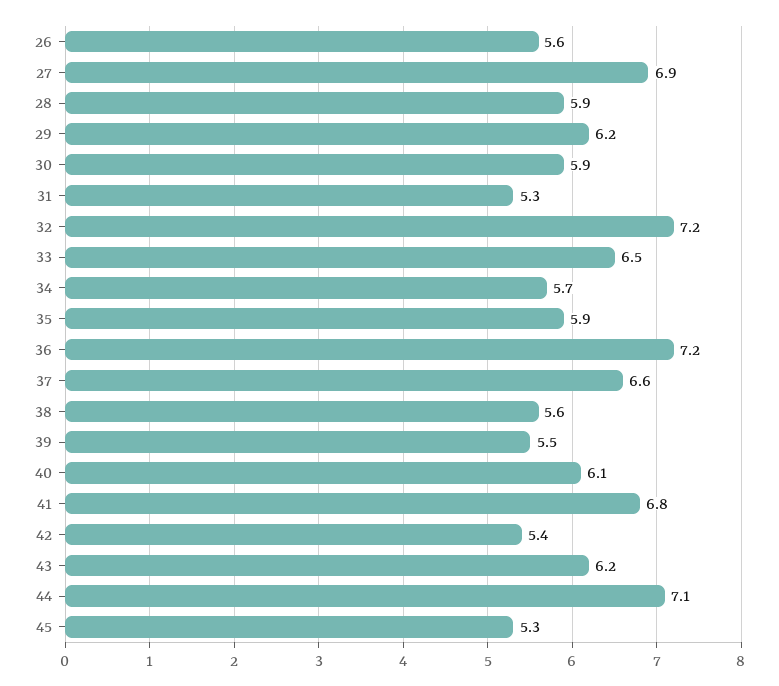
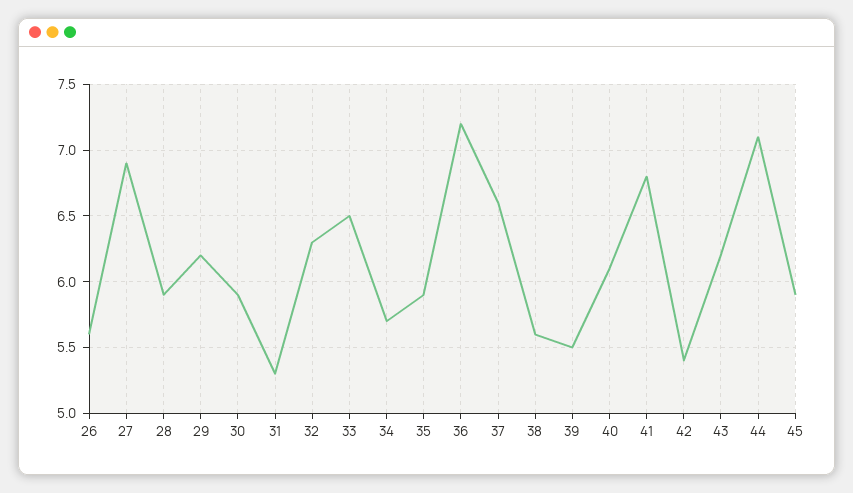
  {
    "26": 5.6,
    "27": 6.9,
    "28": 5.9,
    "29": 6.2,
    "30": 5.9,
    "31": 5.3,
-   "32": 7.2,
+   "32": 6.3,
    "33": 6.5,
    "34": 5.7,
    "35": 5.9,
    "36": 7.2,
    "37": 6.6,
    "38": 5.6,
    "39": 5.5,
    "40": 6.1,
    "41": 6.8,
    "42": 5.4,
    "43": 6.2,
    "44": 7.1,
-   "45": 5.3
+   "45": 5.9
  }

